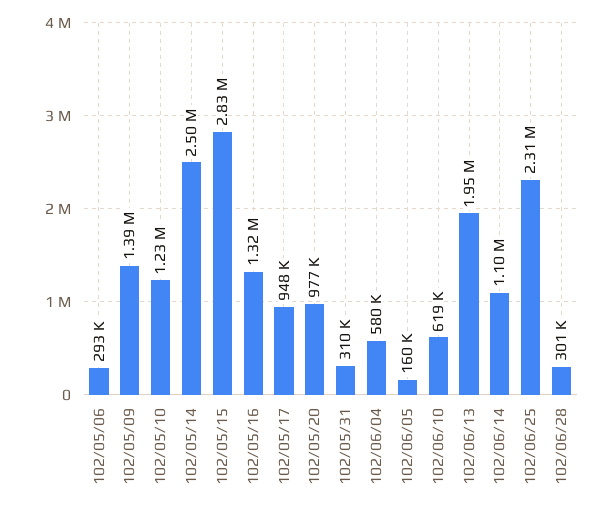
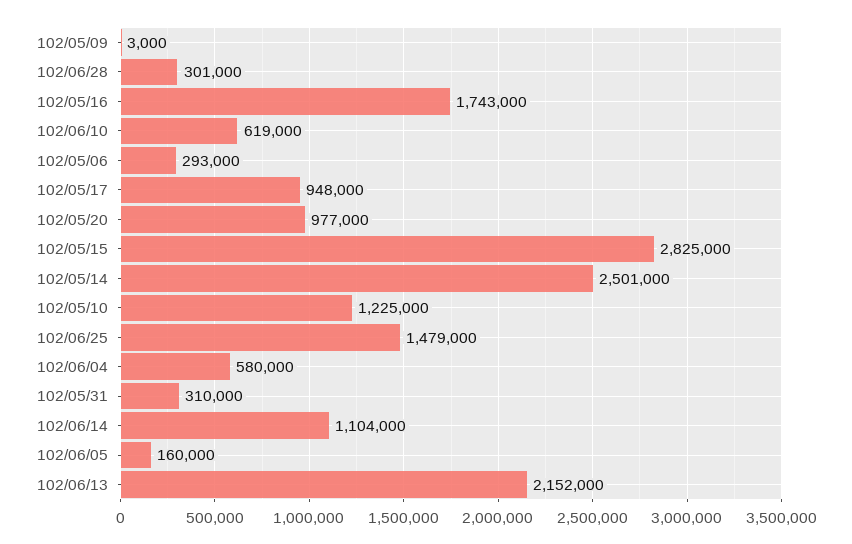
  {
    "102/05/06": 293000,
-   "102/05/09": 1390000,
+   "102/05/09": 3000,
    "102/05/10": 1225000,
    "102/05/14": 2501000,
    "102/05/15": 2825000,
-   "102/05/16": 1320000,
+   "102/05/16": 1743000,
    "102/05/17": 948000,
    "102/05/20": 977000,
    "102/05/31": 310000,
    "102/06/04": 580000,
    "102/06/05": 160000,
    "102/06/10": 619000,
-   "102/06/13": 1950000,
+   "102/06/13": 2152000,
    "102/06/14": 1104000,
-   "102/06/25": 2310000,
+   "102/06/25": 1479000,
    "102/06/28": 301000
  }

